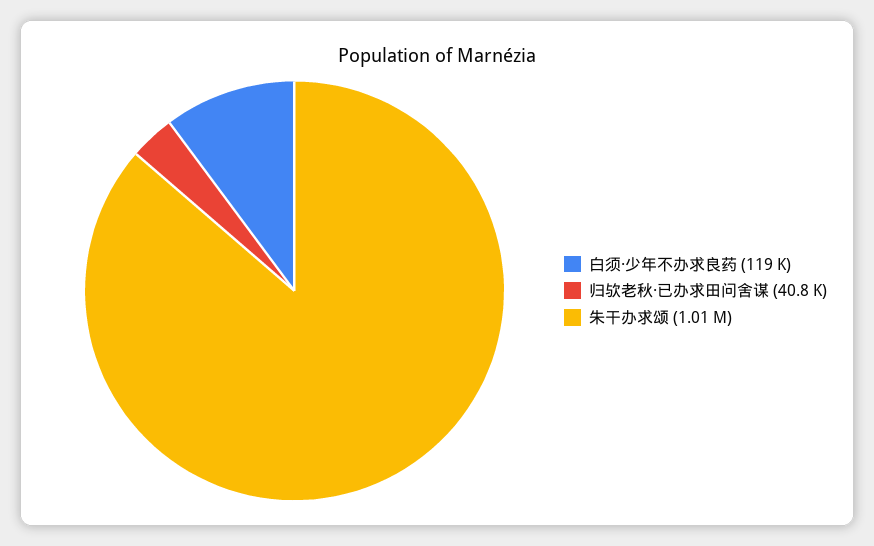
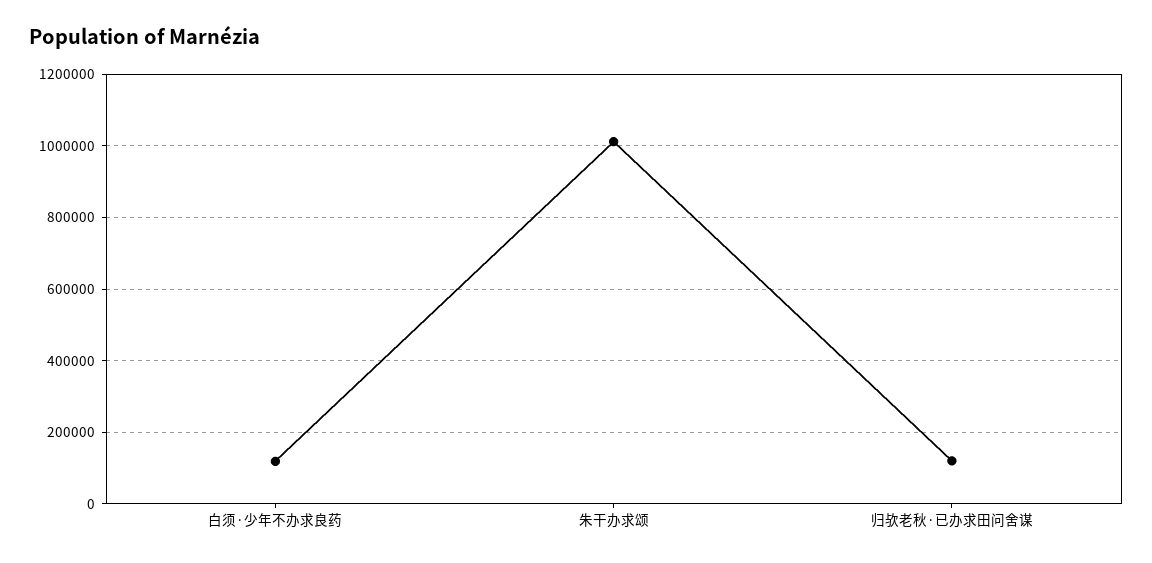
  {
    "白须·少年不办求良药": 119000,
-   "归欤老秋·已办求田问舍谋": 40800,
+   "归欤老秋·已办求田问舍谋": 120000,
    "朱干办求颂": 1010000
  }

